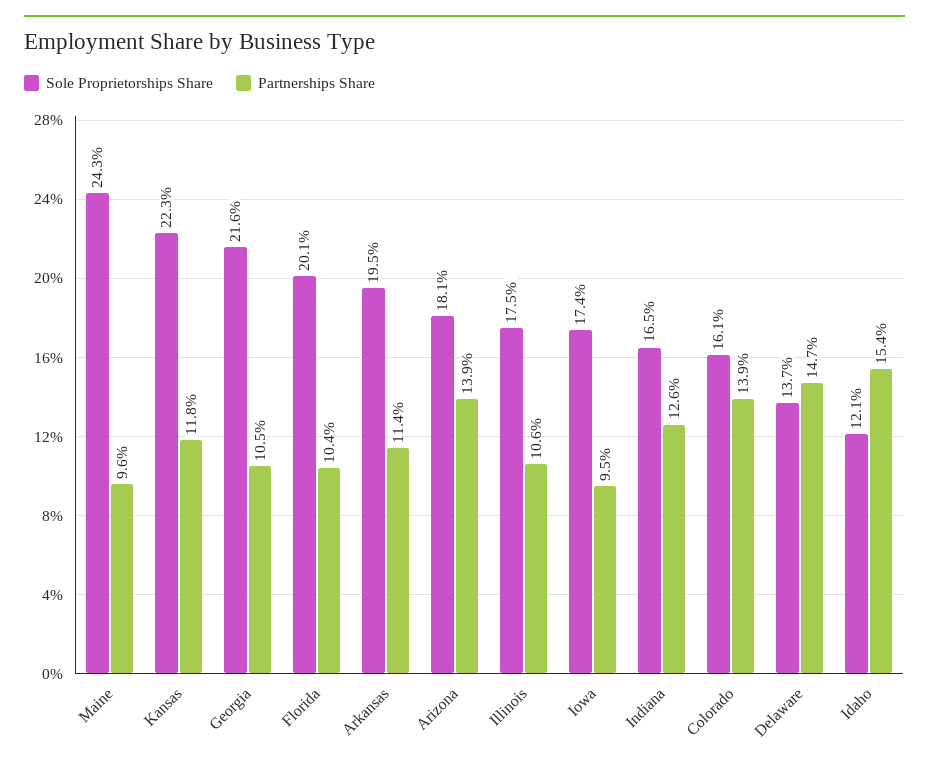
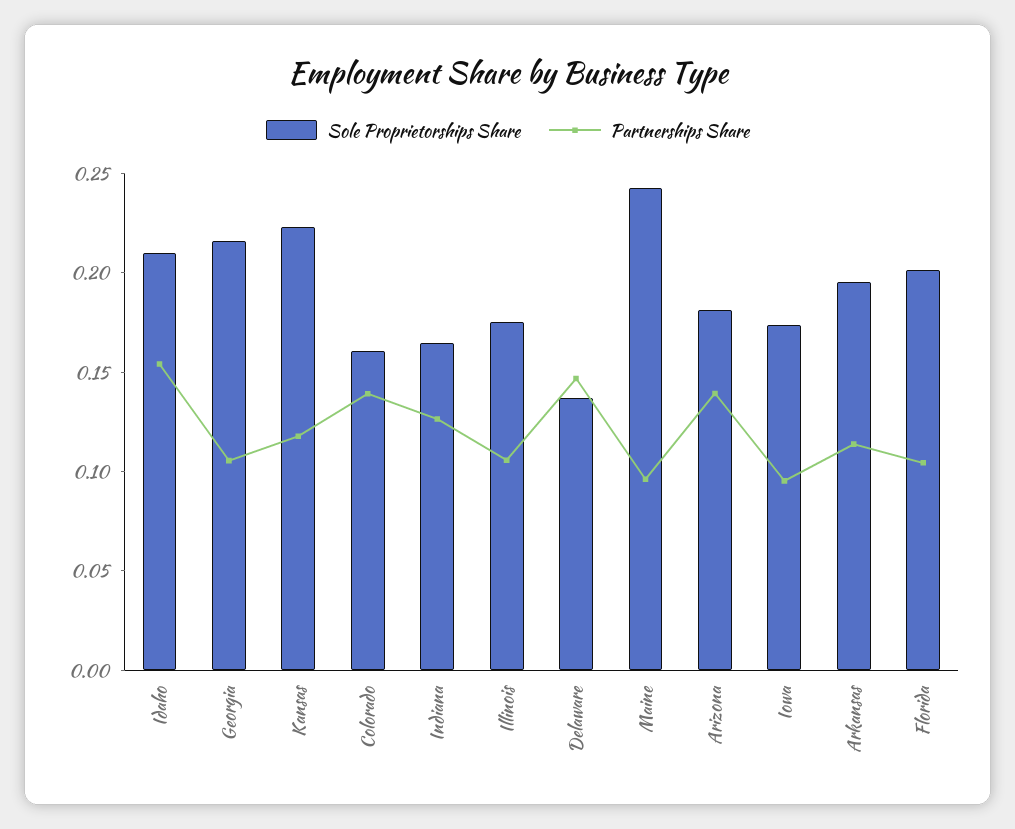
  {
    "Sole Proprietorships Share": {
      "Maine": 0.243,
      "Kansas": 0.223,
      "Georgia": 0.216,
      "Florida": 0.201,
      "Arkansas": 0.195,
      "Arizona": 0.181,
      "Illinois": 0.175,
      "Iowa": 0.174,
      "Indiana": 0.165,
      "Colorado": 0.161,
      "Delaware": 0.137,
-     "Idaho": 0.121
+     "Idaho": 0.21
    },
    "Partnerships Share": {
      "Maine": 0.096,
      "Kansas": 0.118,
      "Georgia": 0.105,
      "Florida": 0.104,
      "Arkansas": 0.114,
      "Arizona": 0.139,
      "Illinois": 0.106,
      "Iowa": 0.095,
      "Indiana": 0.126,
      "Colorado": 0.139,
      "Delaware": 0.147,
      "Idaho": 0.154
    }
  }

